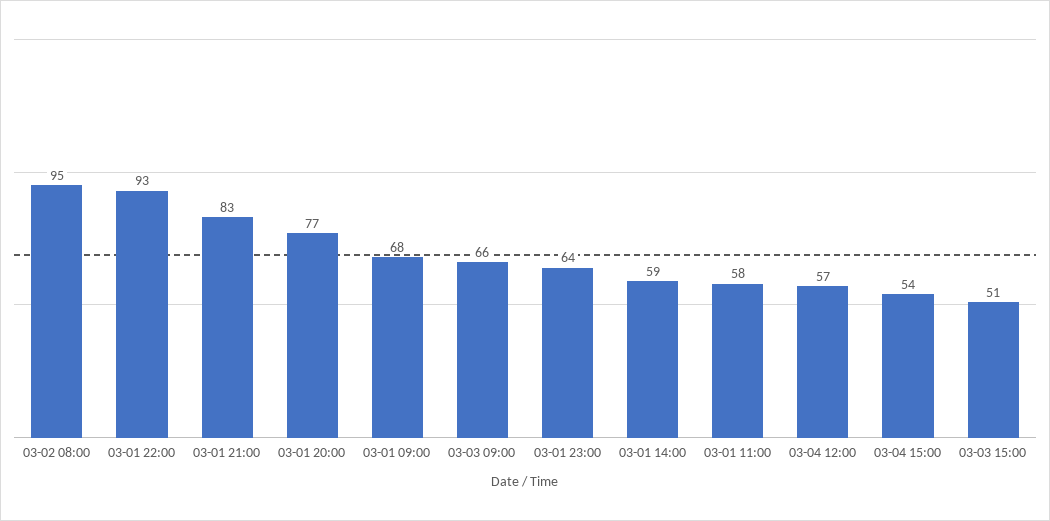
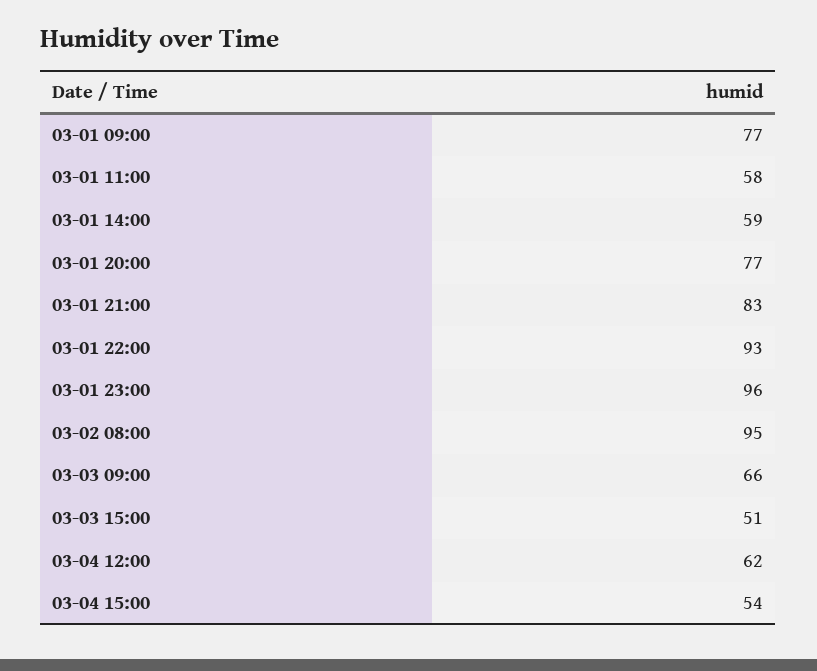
  {
    "03-02 08:00": 95,
    "03-01 22:00": 93,
    "03-01 21:00": 83,
    "03-01 20:00": 77,
-   "03-01 09:00": 68,
+   "03-01 09:00": 77,
    "03-03 09:00": 66,
-   "03-01 23:00": 64,
+   "03-01 23:00": 96,
    "03-01 14:00": 59,
    "03-01 11:00": 58,
-   "03-04 12:00": 57,
+   "03-04 12:00": 62,
    "03-04 15:00": 54,
    "03-03 15:00": 51
  }

